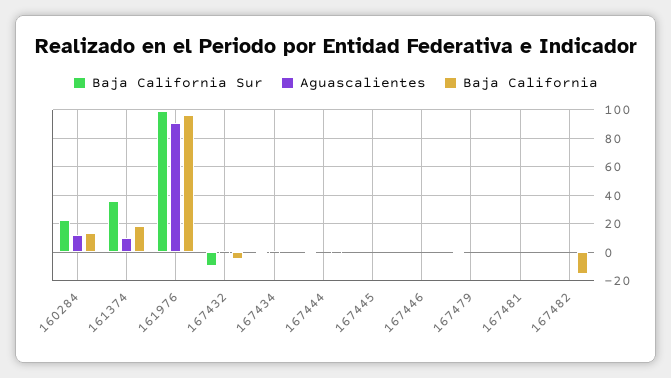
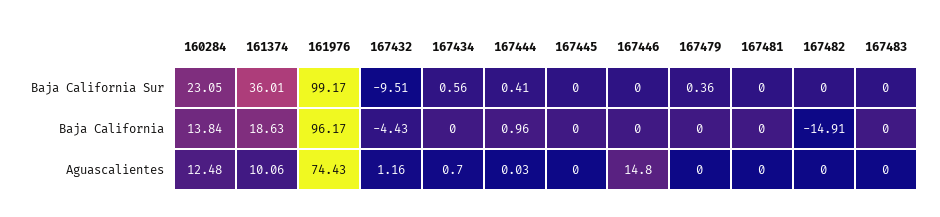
  {
    "Baja California Sur": {
      "160284": 23.05,
      "161374": 36.01,
      "161976": 99.17,
      "167432": -9.51,
      "167434": 0.56,
      "167444": 0.41,
      "167445": 0,
      "167446": 0,
      "167479": 0.36,
      "167481": 0,
-     "167482": 0
+     "167482": 0,
+     "167483": 0
    },
    "Aguascalientes": {
      "160284": 12.48,
      "161374": 10.06,
-     "161976": 90,
+     "161976": 74.43,
      "167432": 1.16,
      "167434": 0.7,
      "167444": 0.03,
      "167445": 0,
-     "167446": 0,
+     "167446": 14.8,
      "167479": 0,
      "167481": 0,
-     "167482": 0
+     "167482": 0,
+     "167483": 0
    },
    "Baja California": {
      "160284": 13.84,
      "161374": 18.63,
      "161976": 96.17,
      "167432": -4.43,
      "167434": 0,
      "167444": 0.96,
      "167445": 0,
      "167446": 0,
      "167479": 0,
      "167481": 0,
-     "167482": -14.91
+     "167482": -14.91,
+     "167483": 0
    }
  }

